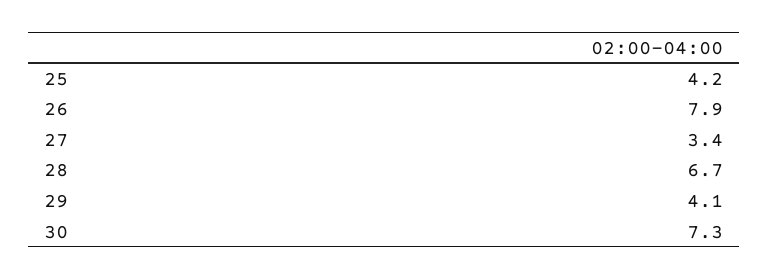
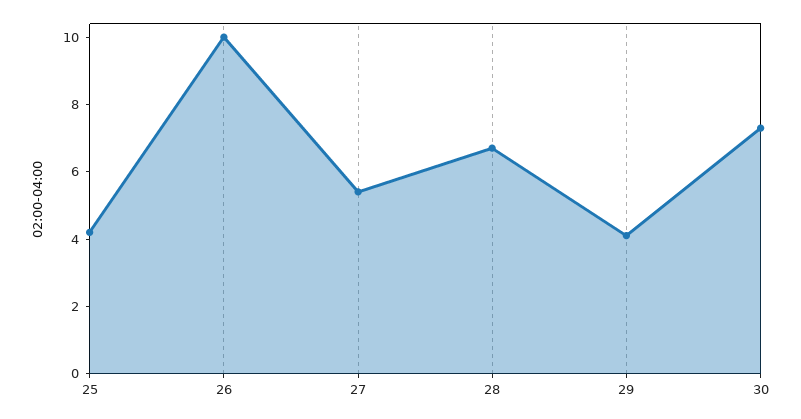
  {
    "25": 4.2,
-   "26": 7.9,
+   "26": 10,
-   "27": 3.4,
+   "27": 5.5,
    "28": 6.7,
    "29": 4.1,
    "30": 7.3
  }

